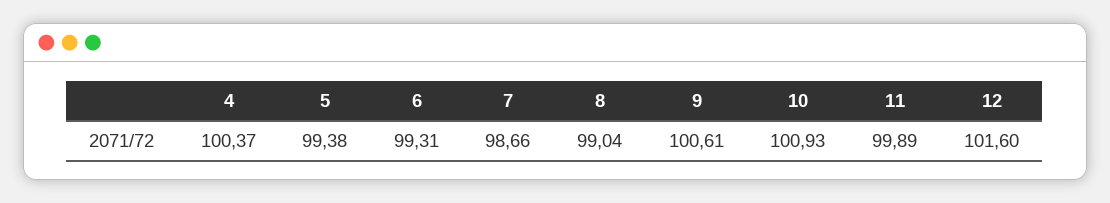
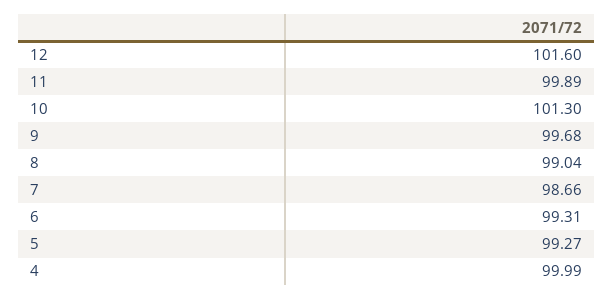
  {
-   "4": 100.37,
+   "4": 99.99,
-   "5": 99.38,
+   "5": 99.27,
    "6": 99.31,
    "7": 98.66,
    "8": 99.04,
-   "9": 100.61,
+   "9": 99.68,
-   "10": 100.93,
+   "10": 101.3,
    "11": 99.89,
    "12": 101.6
  }

